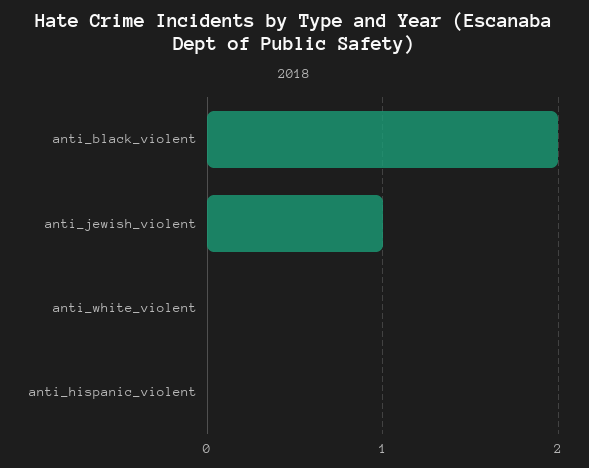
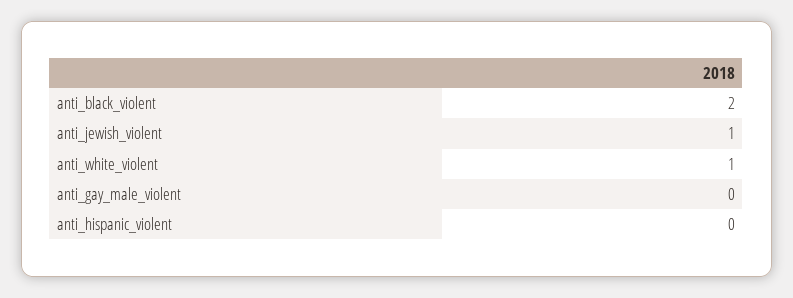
  {
    "anti_black_violent": 2,
    "anti_jewish_violent": 1,
-   "anti_white_violent": 0,
+   "anti_white_violent": 1,
-   "anti_hispanic_violent": 0
+   "anti_hispanic_violent": 0,
+   "anti_gay_male_violent": 0
  }

